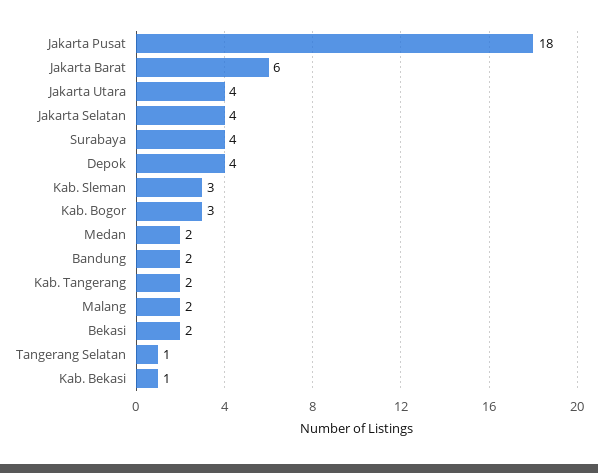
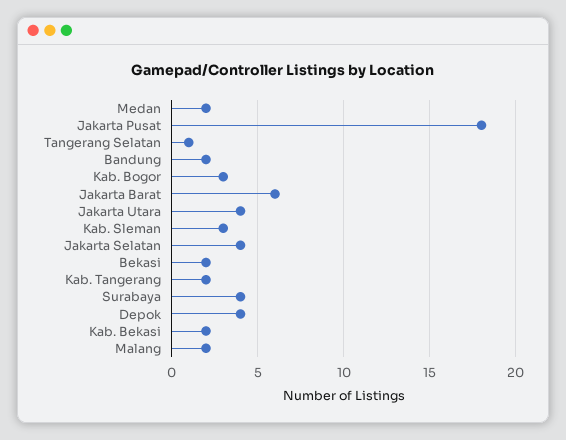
  {
    "Jakarta Pusat": 18,
    "Jakarta Barat": 6,
    "Jakarta Utara": 4,
    "Jakarta Selatan": 4,
    "Surabaya": 4,
    "Depok": 4,
    "Kab. Sleman": 3,
    "Kab. Bogor": 3,
    "Medan": 2,
    "Bandung": 2,
    "Kab. Tangerang": 2,
    "Malang": 2,
    "Bekasi": 2,
    "Tangerang Selatan": 1,
-   "Kab. Bekasi": 1
+   "Kab. Bekasi": 2
  }

